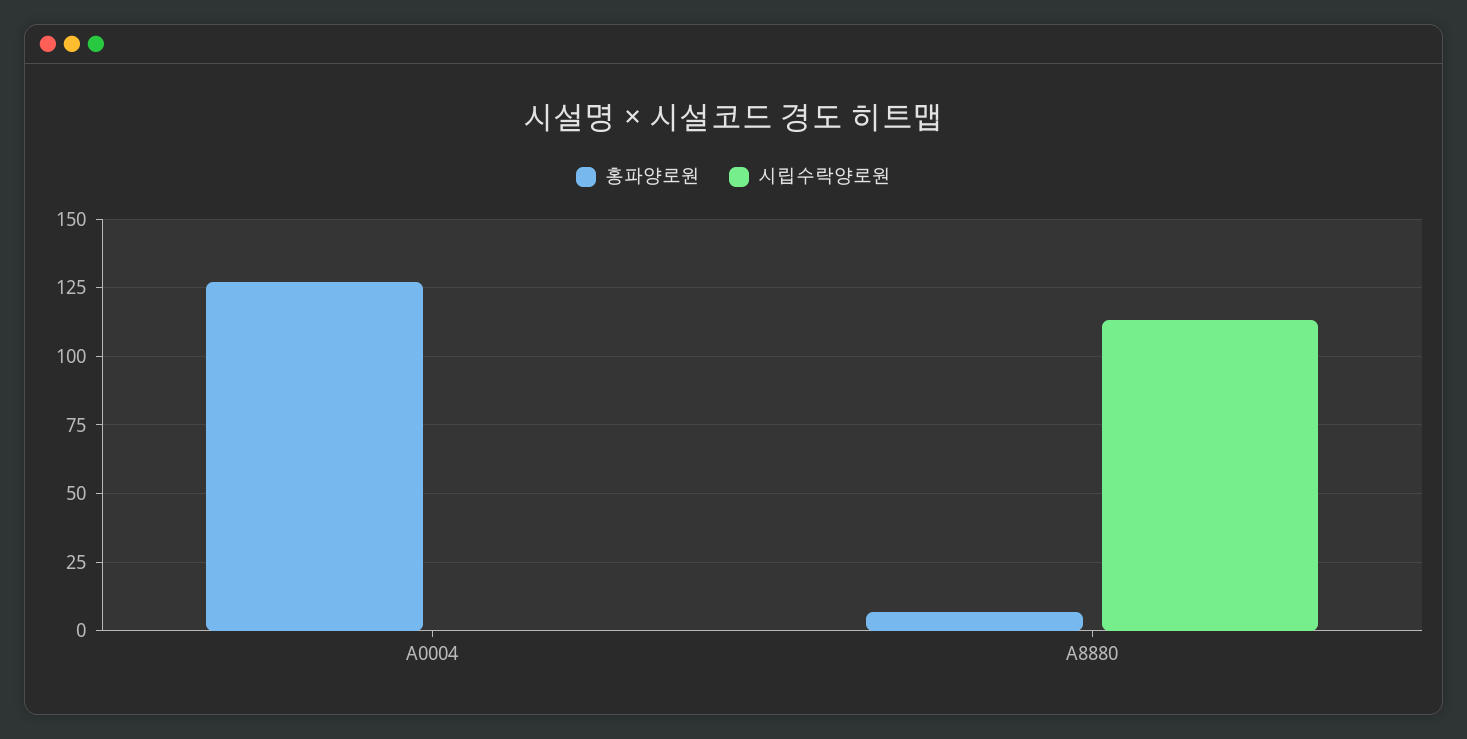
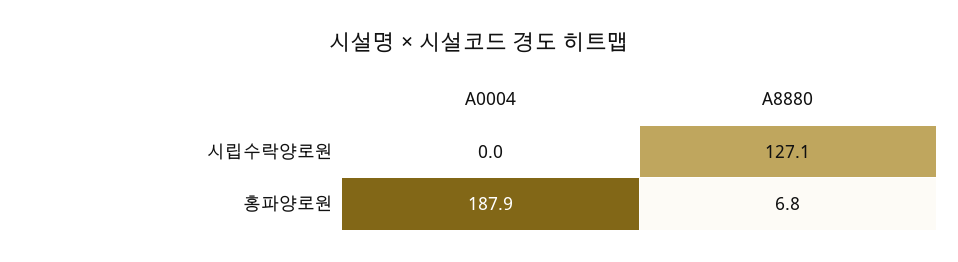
  {
    "홍파양로원": {
-     "A0004": 127.5,
+     "A0004": 187.9,
      "A8880": 6.8
    },
    "시립수락양로원": {
      "A0004": 0,
-     "A8880": 112.5
+     "A8880": 127.1
    }
  }

